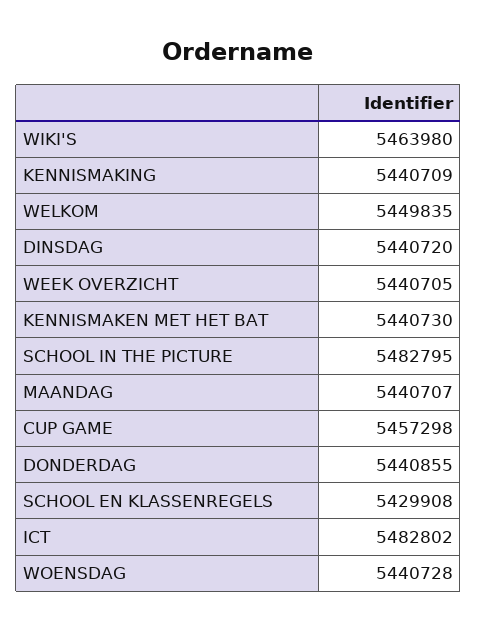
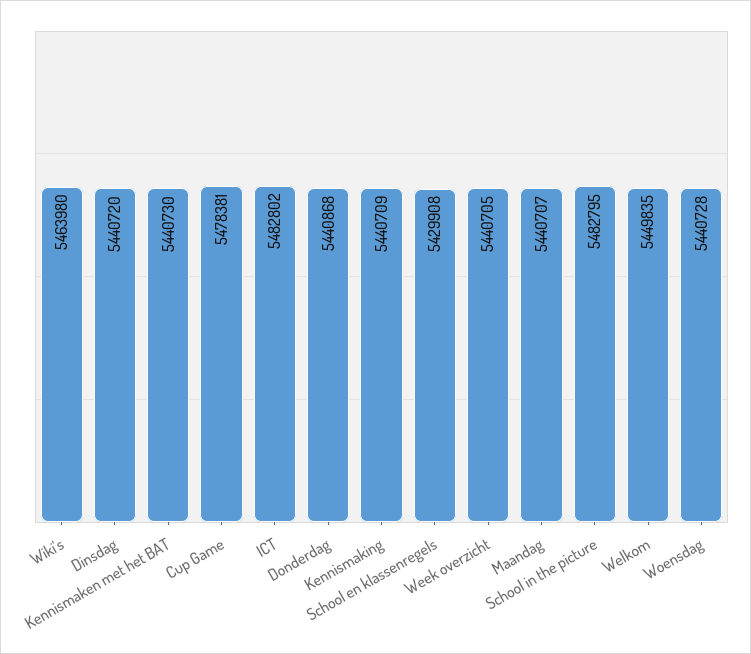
  {
    "WIKI'S": 5463980,
    "KENNISMAKING": 5440709,
    "WELKOM": 5449835,
    "DINSDAG": 5440720,
    "WEEK OVERZICHT": 5440705,
    "KENNISMAKEN MET HET BAT": 5440730,
    "SCHOOL IN THE PICTURE": 5482795,
    "MAANDAG": 5440707,
-   "CUP GAME": 5457298,
+   "CUP GAME": 5478381,
-   "DONDERDAG": 5440855,
+   "DONDERDAG": 5440868,
    "SCHOOL EN KLASSENREGELS": 5429908,
    "ICT": 5482802,
    "WOENSDAG": 5440728
  }

